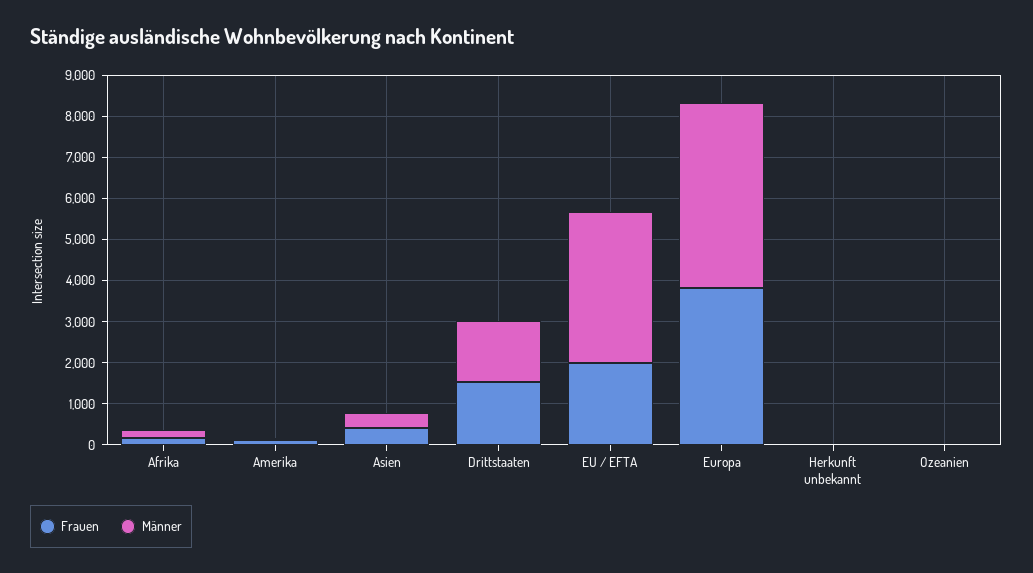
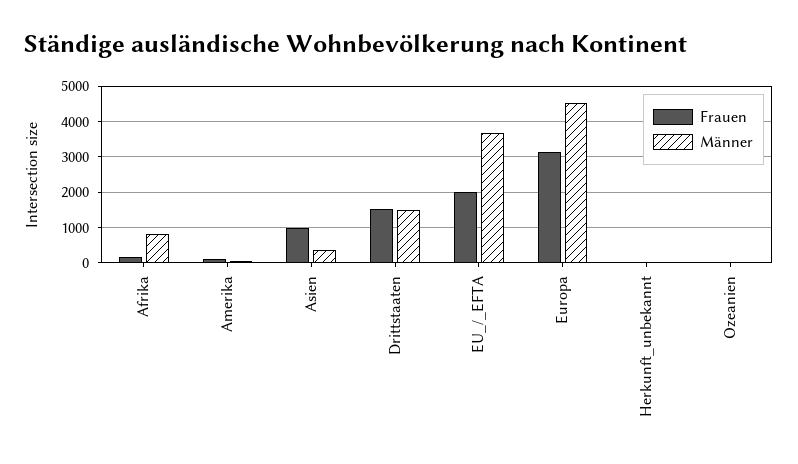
  {
    "Frauen": {
      "Afrika": 200,
      "Amerika": 200,
-     "Asien": 400,
+     "Asien": 1000,
      "Drittstaaten": 1600,
      "EU / EFTA": 2000,
-     "Europa": 3800,
+     "Europa": 3200,
      "Herkunft unbekannt": 0,
      "Ozeanien": 0
    },
    "Männer": {
-     "Afrika": 200,
+     "Afrika": 800,
      "Amerika": 0,
      "Asien": 400,
      "Drittstaaten": 1400,
      "EU / EFTA": 3600,
      "Europa": 4600,
      "Herkunft unbekannt": 0,
      "Ozeanien": 0
    }
  }

